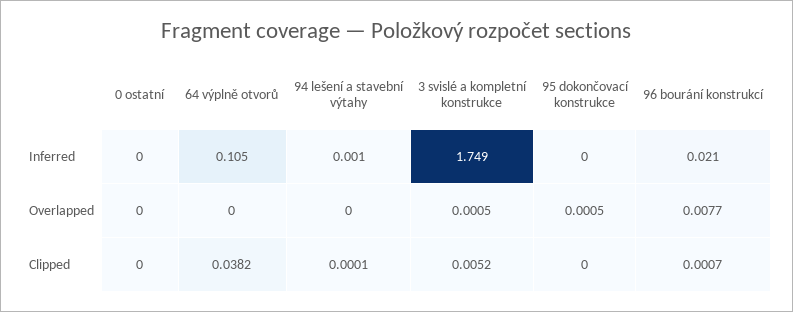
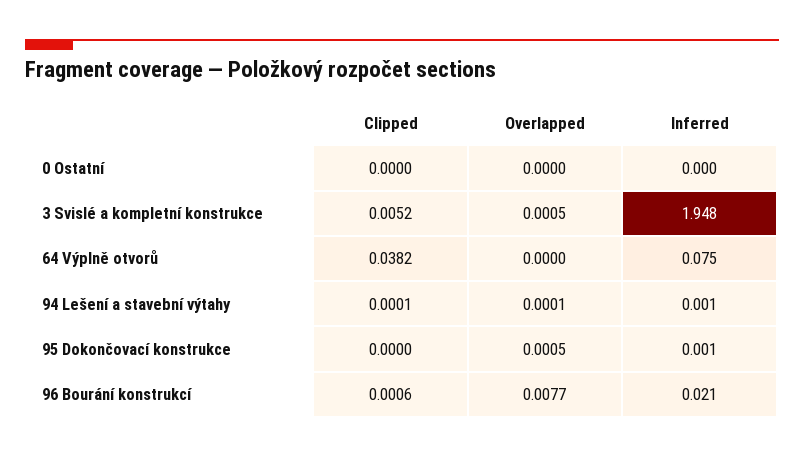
  {
    "0 ostatní": {
      "Inferred": 0,
      "Overlapped": 0,
      "Clipped": 0
    },
    "64 výplně otvorů": {
-     "Inferred": 0.105,
+     "Inferred": 0.075,
      "Overlapped": 0,
      "Clipped": 0.0382
    },
    "94 lešení a stavební výtahy": {
      "Inferred": 0.001,
-     "Overlapped": 0,
+     "Overlapped": 0.0001,
      "Clipped": 0.0001
    },
    "3 svislé a kompletní konstrukce": {
-     "Inferred": 1.749,
+     "Inferred": 1.948,
      "Overlapped": 0.0005,
      "Clipped": 0.0052
    },
    "95 dokončovací konstrukce": {
-     "Inferred": 0,
+     "Inferred": 0.001,
      "Overlapped": 0.0005,
      "Clipped": 0
    },
    "96 bourání konstrukcí": {
      "Inferred": 0.021,
      "Overlapped": 0.0077,
-     "Clipped": 0.0007
+     "Clipped": 0.0006
    }
  }

